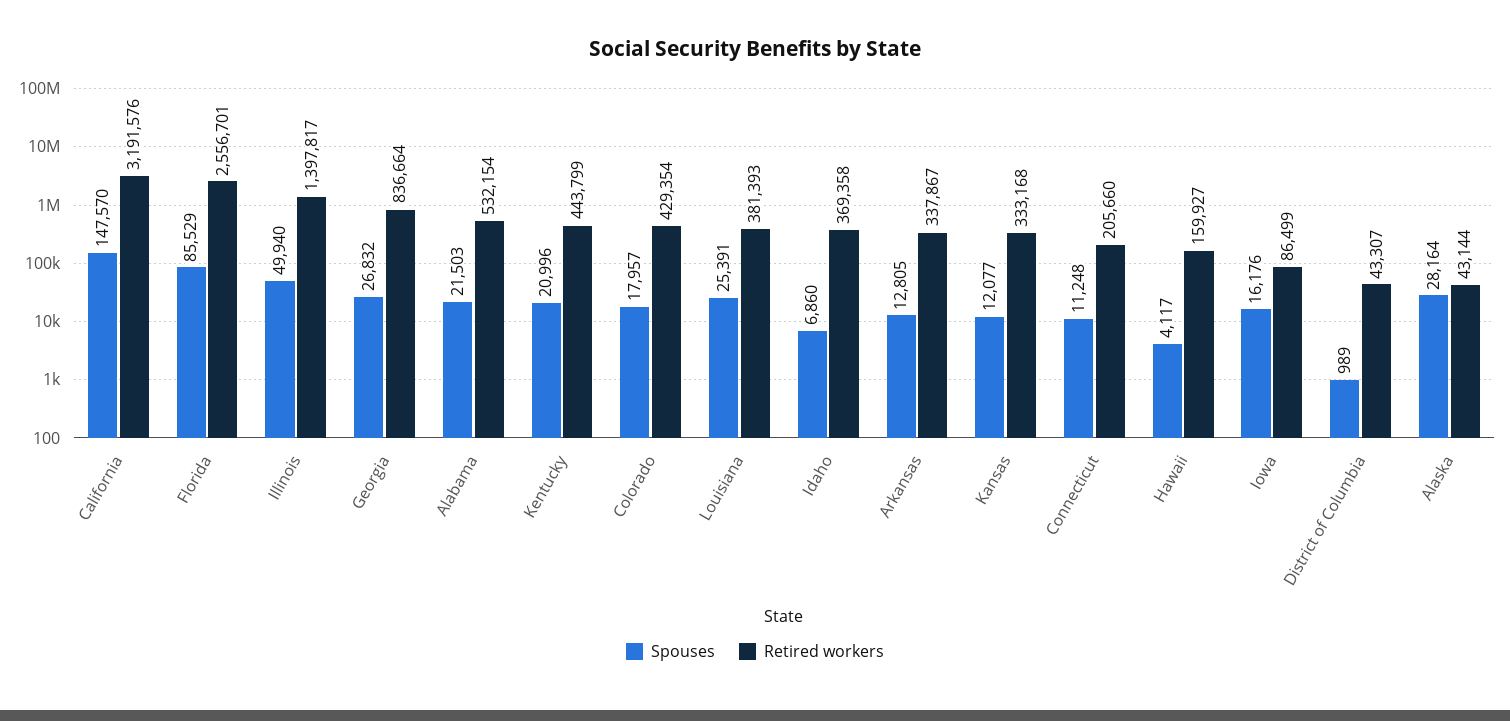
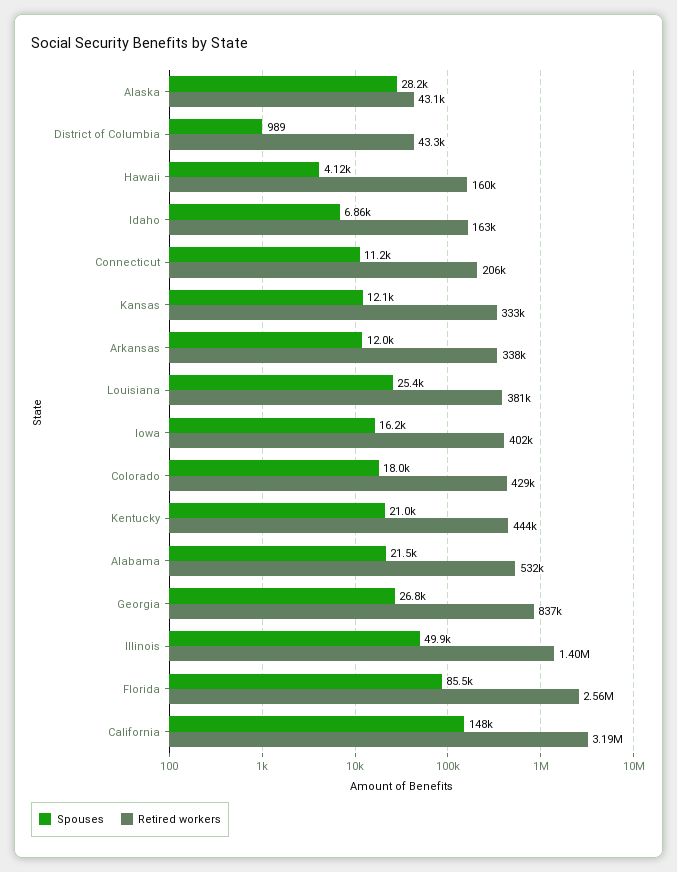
  {
    "Spouses": {
      "California": 147570,
      "Florida": 85529,
      "Illinois": 49940,
      "Georgia": 26832,
      "Alabama": 21503,
      "Kentucky": 20996,
      "Colorado": 17957,
      "Louisiana": 25391,
      "Idaho": 6860,
-     "Arkansas": 12805,
+     "Arkansas": 12000,
      "Kansas": 12077,
      "Connecticut": 11248,
      "Hawaii": 4117,
      "Iowa": 16176,
      "District of Columbia": 989,
      "Alaska": 28164
    },
    "Retired workers": {
      "California": 3191576,
      "Florida": 2556701,
      "Illinois": 1397817,
      "Georgia": 836664,
      "Alabama": 532154,
      "Kentucky": 443799,
      "Colorado": 429354,
      "Louisiana": 381393,
-     "Idaho": 369358,
+     "Idaho": 163000,
      "Arkansas": 337867,
      "Kansas": 333168,
      "Connecticut": 205660,
      "Hawaii": 159927,
-     "Iowa": 86499,
+     "Iowa": 402000,
      "District of Columbia": 43307,
      "Alaska": 43144
    }
  }

